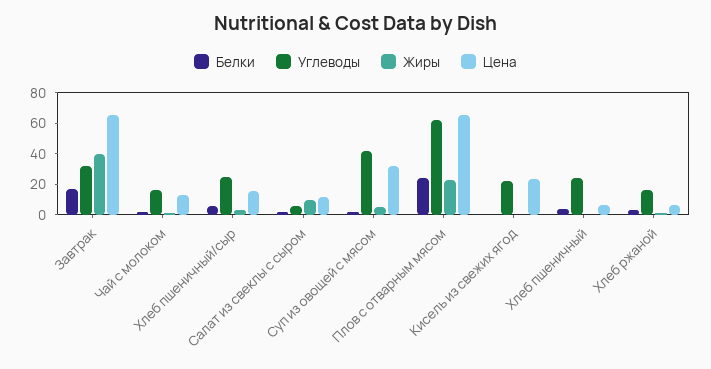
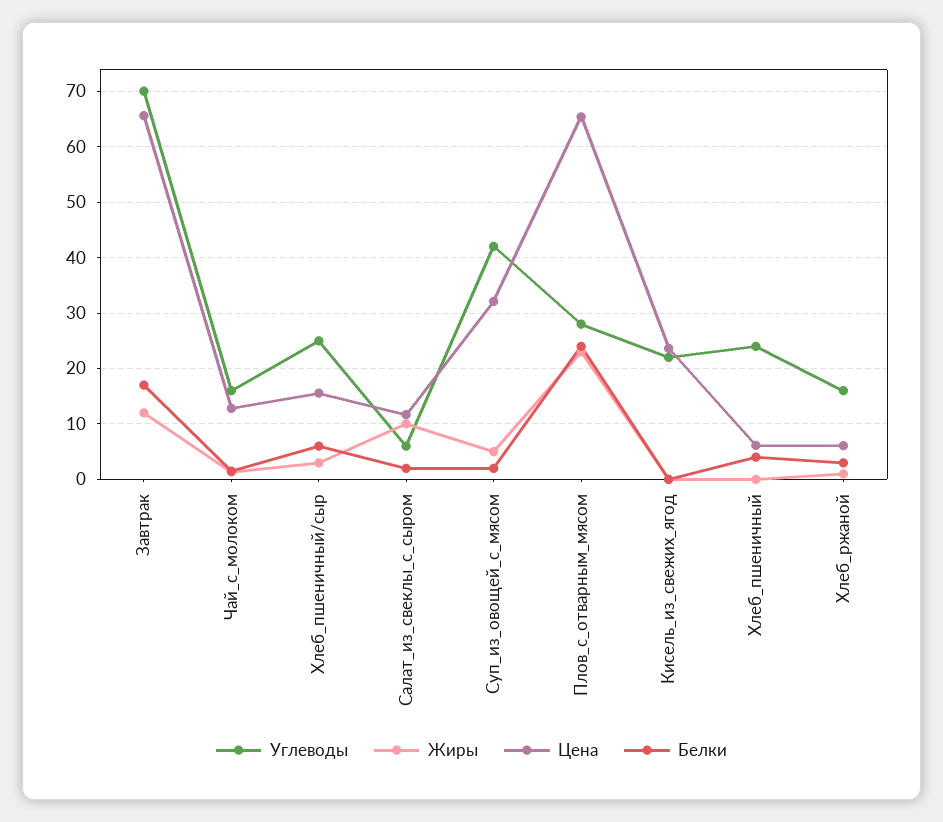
  {
    "Белки": {
      "Завтрак": 18,
      "Чай с молоком": 2,
      "Хлеб пшеничный/сыр": 6,
      "Салат из свеклы с сыром": 2,
      "Суп из овощей с мясом": 2,
      "Плов с отварным мясом": 24,
      "Кисель из свежих ягод": 0,
      "Хлеб пшеничный": 4,
      "Хлеб ржаной": 4
    },
    "Углеводы": {
-     "Завтрак": 30,
+     "Завтрак": 70,
      "Чай с молоком": 16,
      "Хлеб пшеничный/сыр": 26,
      "Салат из свеклы с сыром": 6,
      "Суп из овощей с мясом": 42,
-     "Плов с отварным мясом": 60,
+     "Плов с отварным мясом": 28,
      "Кисель из свежих ягод": 22,
      "Хлеб пшеничный": 24,
      "Хлеб ржаной": 16
    },
    "Жиры": {
-     "Завтрак": 40,
+     "Завтрак": 12,
      "Чай с молоком": 2,
      "Хлеб пшеничный/сыр": 4,
      "Салат из свеклы с сыром": 10,
      "Суп из овощей с мясом": 6,
      "Плов с отварным мясом": 24,
      "Кисель из свежих ягод": 0,
      "Хлеб пшеничный": 0,
      "Хлеб ржаной": 2
    },
    "Цена": {
      "Завтрак": 66,
      "Чай с молоком": 12,
      "Хлеб пшеничный/сыр": 16,
      "Салат из свеклы с сыром": 12,
      "Суп из овощей с мясом": 32,
      "Плов с отварным мясом": 66,
      "Кисель из свежих ягод": 24,
      "Хлеб пшеничный": 6,
      "Хлеб ржаной": 6
    }
  }

